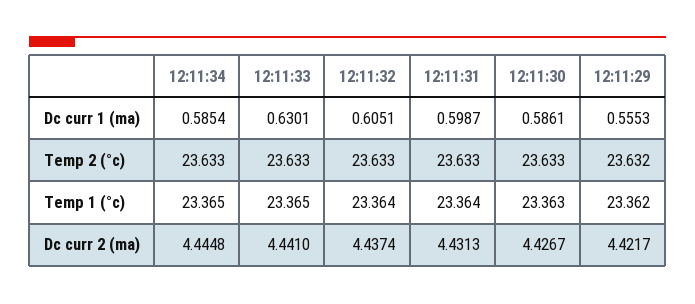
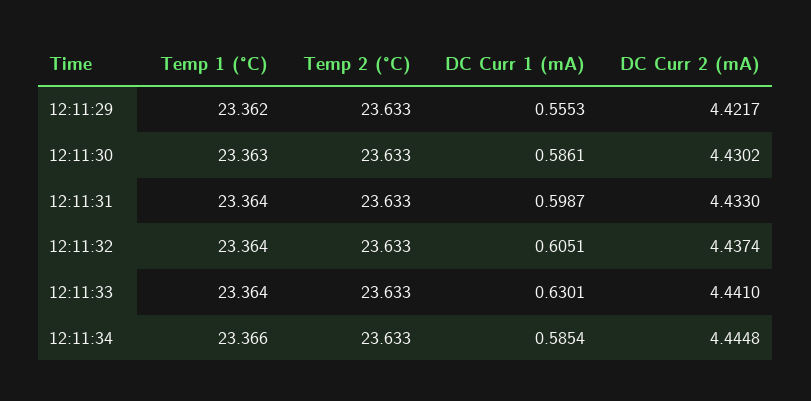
  {
    "12:11:34": {
      "Dc curr 1 (ma)": 0.5854,
      "Temp 2 (°c)": 23.633,
-     "Temp 1 (°c)": 23.365,
+     "Temp 1 (°c)": 23.366,
      "Dc curr 2 (ma)": 4.4448
    },
    "12:11:33": {
      "Dc curr 1 (ma)": 0.6301,
      "Temp 2 (°c)": 23.633,
-     "Temp 1 (°c)": 23.365,
+     "Temp 1 (°c)": 23.364,
      "Dc curr 2 (ma)": 4.441
    },
    "12:11:32": {
      "Dc curr 1 (ma)": 0.6051,
      "Temp 2 (°c)": 23.633,
      "Temp 1 (°c)": 23.364,
      "Dc curr 2 (ma)": 4.4374
    },
    "12:11:31": {
      "Dc curr 1 (ma)": 0.5987,
      "Temp 2 (°c)": 23.633,
      "Temp 1 (°c)": 23.364,
-     "Dc curr 2 (ma)": 4.4313
+     "Dc curr 2 (ma)": 4.433
    },
    "12:11:30": {
      "Dc curr 1 (ma)": 0.5861,
      "Temp 2 (°c)": 23.633,
      "Temp 1 (°c)": 23.363,
-     "Dc curr 2 (ma)": 4.4267
+     "Dc curr 2 (ma)": 4.4302
    },
    "12:11:29": {
      "Dc curr 1 (ma)": 0.5553,
-     "Temp 2 (°c)": 23.632,
+     "Temp 2 (°c)": 23.633,
      "Temp 1 (°c)": 23.362,
      "Dc curr 2 (ma)": 4.4217
    }
  }

